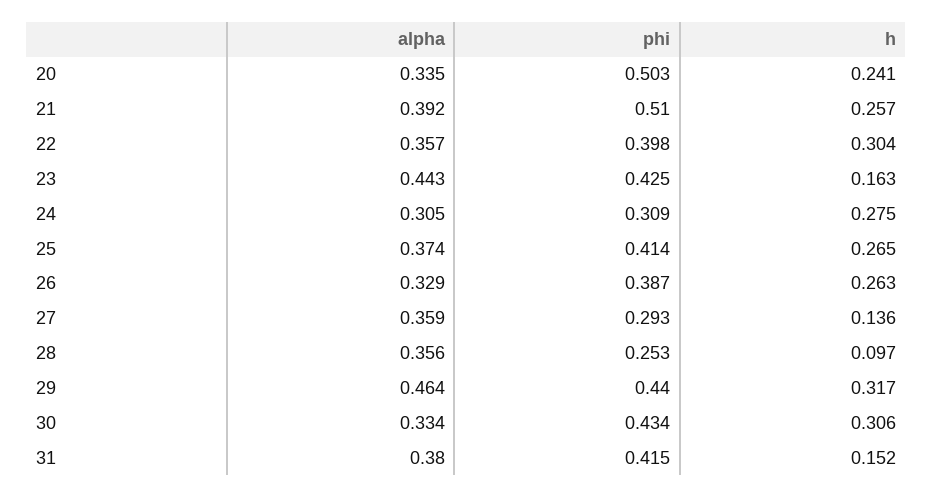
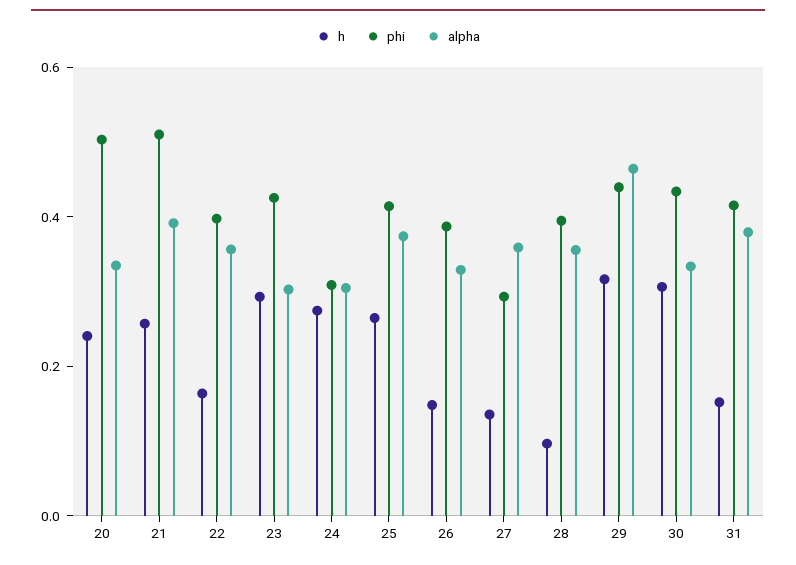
  {
    "alpha": {
      "20": 0.335,
      "21": 0.392,
      "22": 0.357,
-     "23": 0.443,
+     "23": 0.3,
      "24": 0.305,
      "25": 0.374,
      "26": 0.329,
      "27": 0.359,
      "28": 0.356,
      "29": 0.464,
      "30": 0.334,
      "31": 0.38
    },
    "phi": {
      "20": 0.503,
      "21": 0.51,
      "22": 0.398,
      "23": 0.425,
      "24": 0.309,
      "25": 0.414,
      "26": 0.387,
      "27": 0.293,
-     "28": 0.253,
+     "28": 0.4,
      "29": 0.44,
      "30": 0.434,
      "31": 0.415
    },
    "h": {
      "20": 0.241,
      "21": 0.257,
-     "22": 0.304,
+     "22": 0.15,
-     "23": 0.163,
+     "23": 0.3,
      "24": 0.275,
      "25": 0.265,
-     "26": 0.263,
+     "26": 0.15,
      "27": 0.136,
      "28": 0.097,
      "29": 0.317,
      "30": 0.306,
      "31": 0.152
    }
  }

